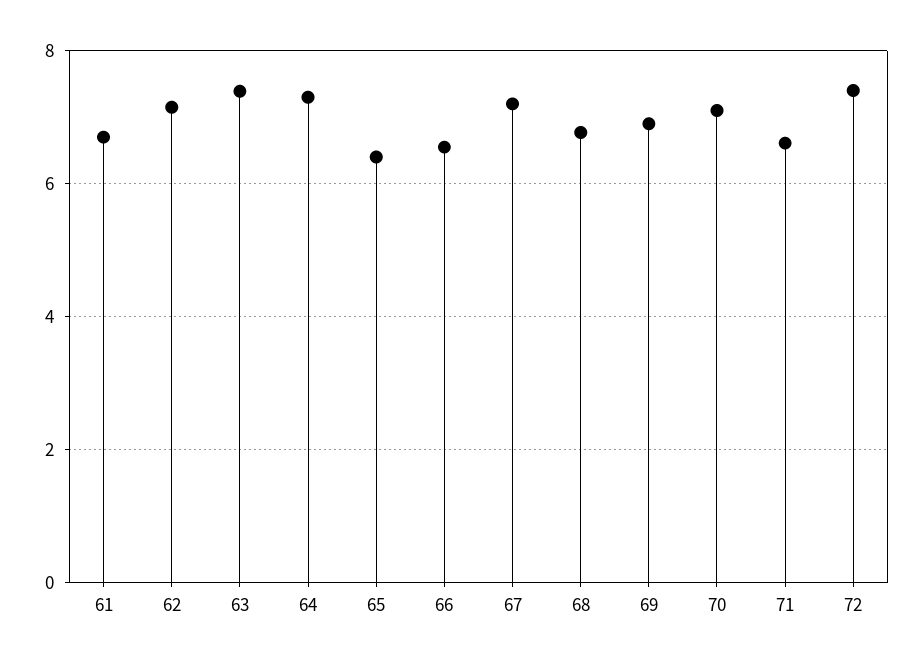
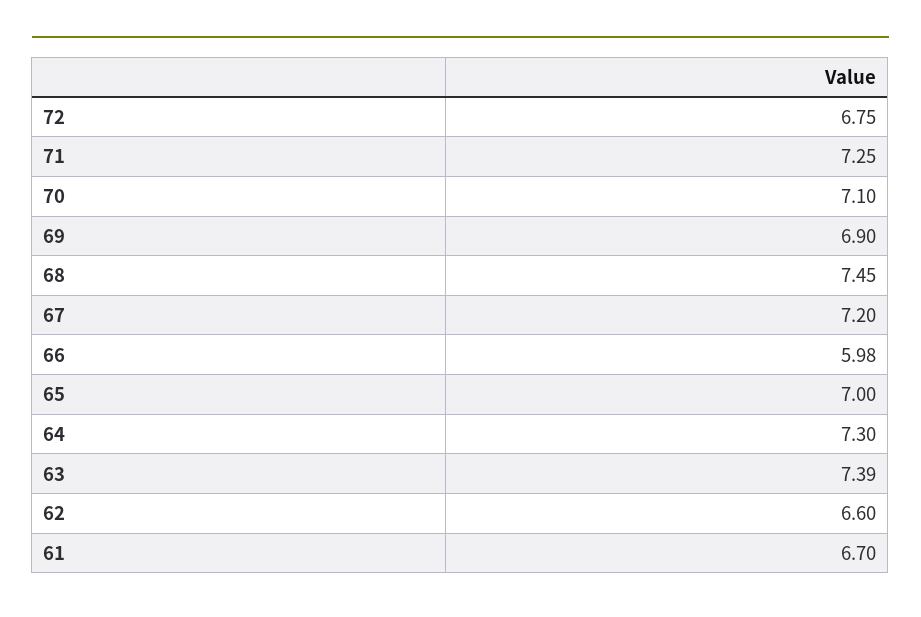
  {
    "61": 6.7,
-   "62": 7.2,
+   "62": 6.6,
    "63": 7.39,
    "64": 7.3,
-   "65": 6.4,
+   "65": 7,
-   "66": 6.6,
+   "66": 5.98,
    "67": 7.2,
-   "68": 6.8,
+   "68": 7.45,
    "69": 6.9,
    "70": 7.1,
-   "71": 6.6,
+   "71": 7.25,
-   "72": 7.4
+   "72": 6.75
  }

